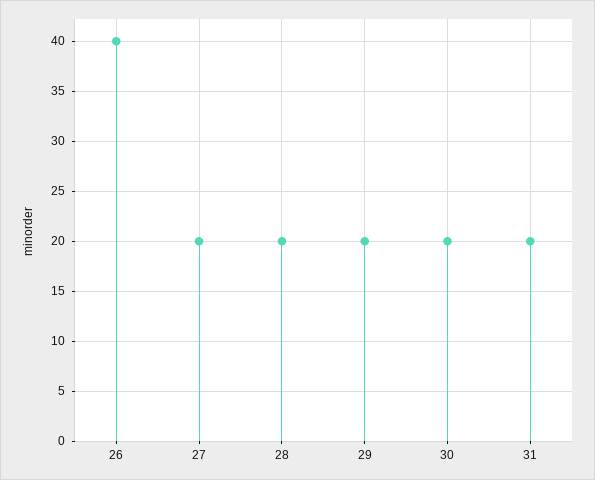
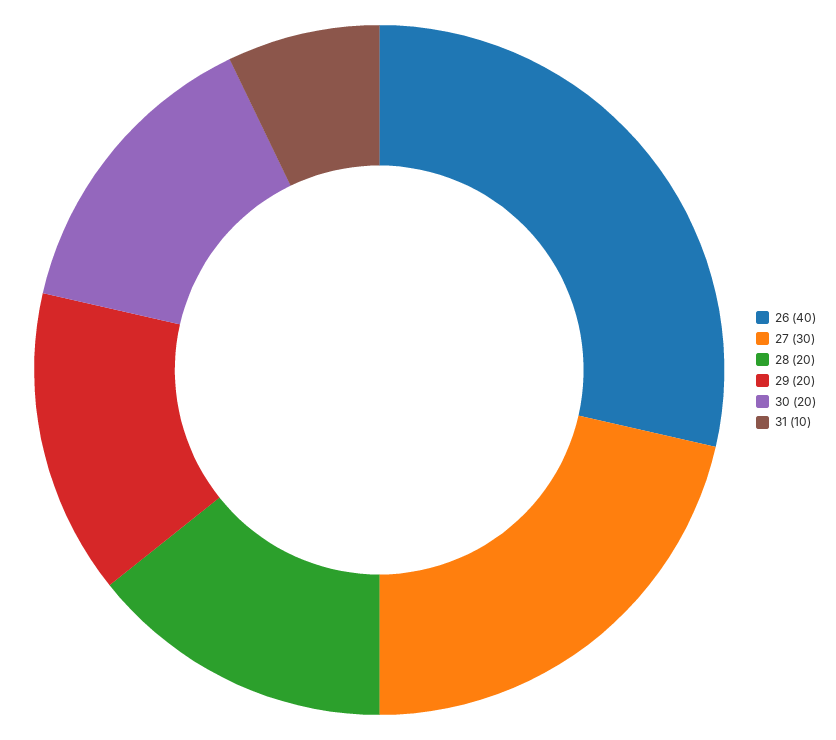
  {
    "26": 40,
-   "27": 20,
+   "27": 30,
    "28": 20,
    "29": 20,
    "30": 20,
-   "31": 20
+   "31": 10
  }

